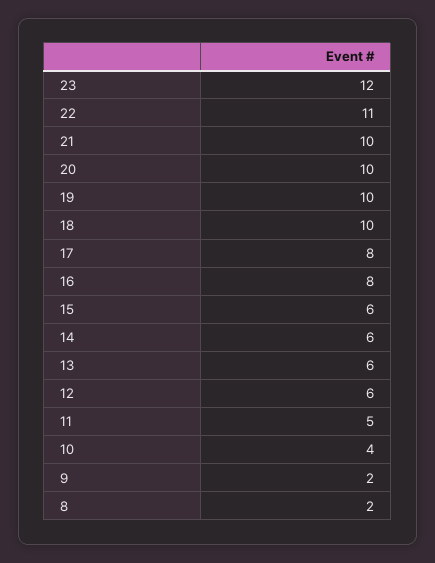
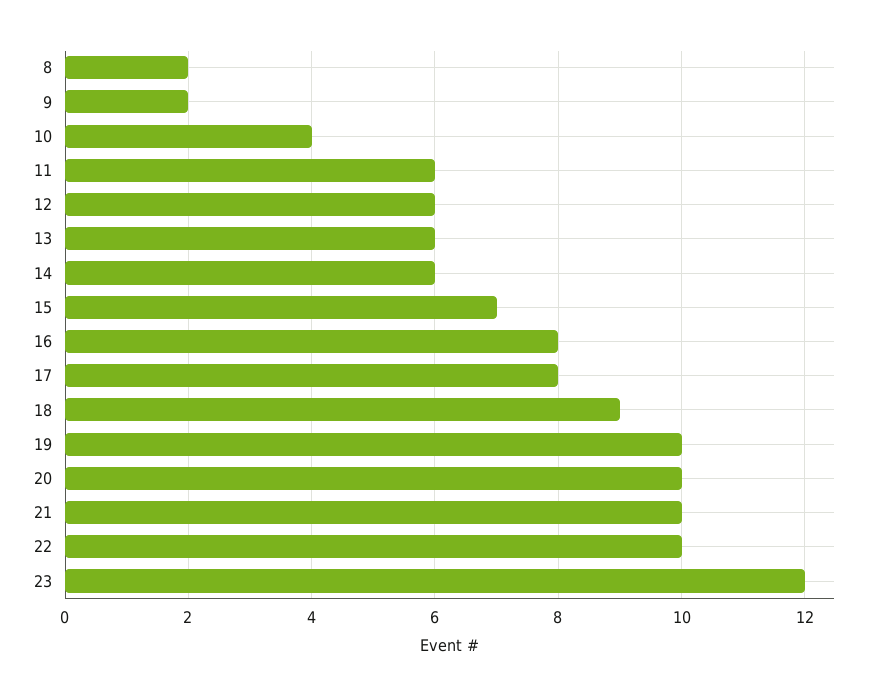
  {
    "23": 12,
-   "22": 11,
+   "22": 10,
    "21": 10,
    "20": 10,
    "19": 10,
-   "18": 10,
+   "18": 9,
    "17": 8,
    "16": 8,
-   "15": 6,
+   "15": 7,
    "14": 6,
    "13": 6,
    "12": 6,
-   "11": 5,
+   "11": 6,
    "10": 4,
    "9": 2,
    "8": 2
  }

